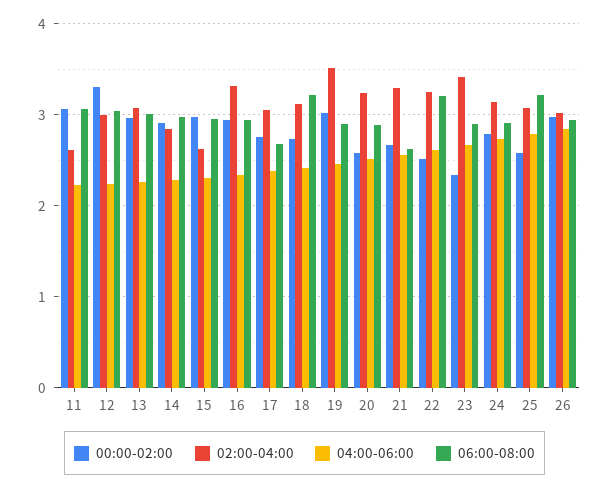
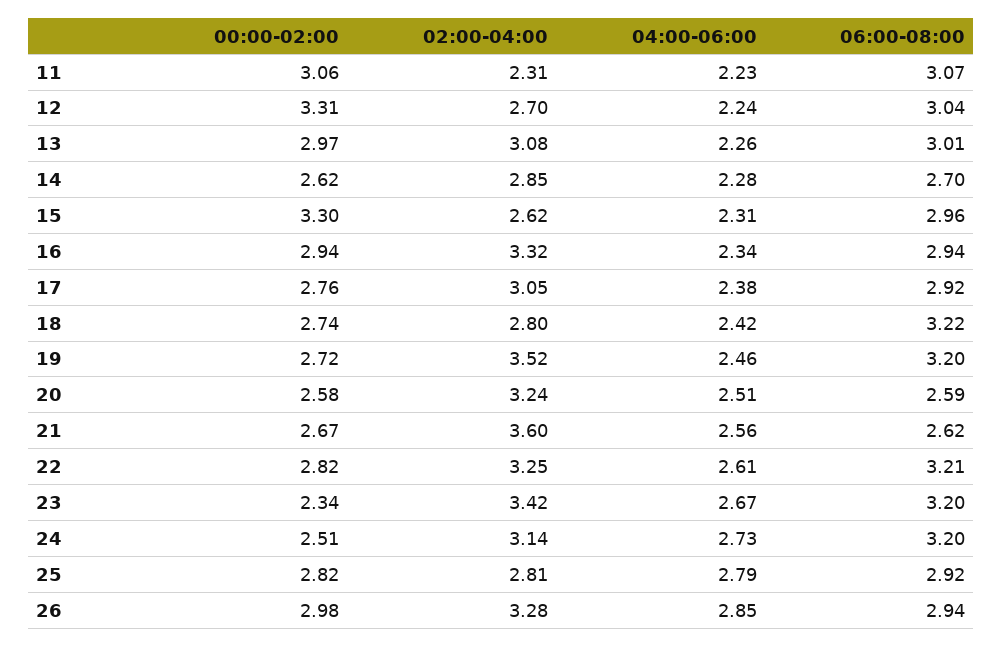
  {
    "00:00-02:00": {
      "11": 3.06,
      "12": 3.31,
      "13": 2.97,
-     "14": 2.9,
+     "14": 2.62,
-     "15": 3,
+     "15": 3.3,
      "16": 2.94,
      "17": 2.76,
      "18": 2.74,
-     "19": 3,
+     "19": 2.72,
      "20": 2.58,
      "21": 2.67,
-     "22": 2.5,
+     "22": 2.82,
      "23": 2.34,
-     "24": 2.8,
+     "24": 2.51,
-     "25": 2.6,
+     "25": 2.82,
      "26": 2.98
    },
    "02:00-04:00": {
-     "11": 2.6,
+     "11": 2.31,
-     "12": 3,
+     "12": 2.7,
      "13": 3.08,
      "14": 2.85,
      "15": 2.62,
      "16": 3.32,
      "17": 3.05,
-     "18": 3.1,
+     "18": 2.8,
      "19": 3.52,
      "20": 3.24,
-     "21": 3.3,
+     "21": 3.6,
      "22": 3.25,
      "23": 3.42,
      "24": 3.14,
-     "25": 3.1,
+     "25": 2.81,
-     "26": 3
+     "26": 3.28
    },
    "04:00-06:00": {
      "11": 2.23,
      "12": 2.24,
      "13": 2.26,
      "14": 2.28,
      "15": 2.31,
      "16": 2.34,
      "17": 2.38,
      "18": 2.42,
      "19": 2.46,
      "20": 2.51,
      "21": 2.56,
      "22": 2.61,
      "23": 2.67,
      "24": 2.73,
      "25": 2.79,
      "26": 2.85
    },
    "06:00-08:00": {
      "11": 3.07,
      "12": 3.04,
      "13": 3.01,
-     "14": 3,
+     "14": 2.7,
      "15": 2.96,
      "16": 2.94,
-     "17": 2.7,
+     "17": 2.92,
      "18": 3.22,
-     "19": 2.9,
+     "19": 3.2,
-     "20": 2.9,
+     "20": 2.59,
      "21": 2.62,
      "22": 3.21,
-     "23": 2.9,
+     "23": 3.2,
-     "24": 2.9,
+     "24": 3.2,
-     "25": 3.2,
+     "25": 2.92,
      "26": 2.94
    }
  }

